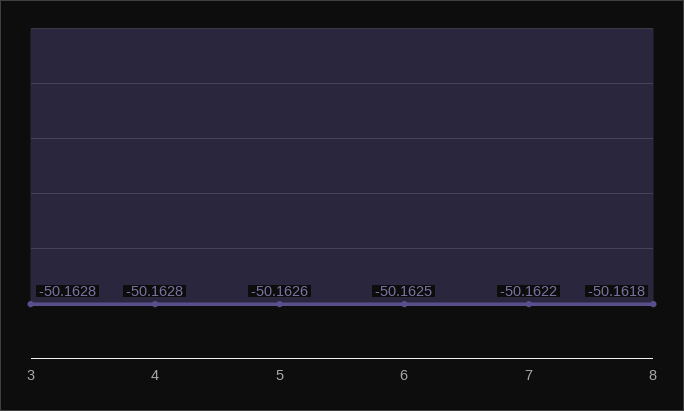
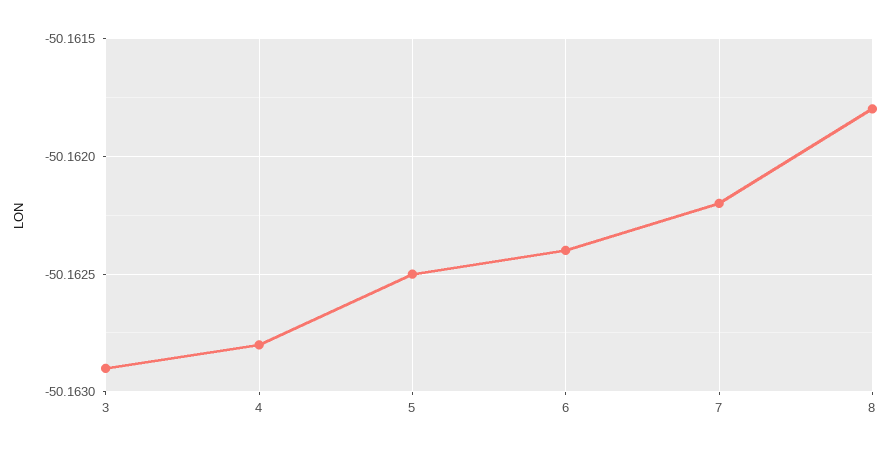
  {
-   "3": -50.1628,
+   "3": -50.1629,
    "4": -50.1628,
-   "5": -50.1626,
+   "5": -50.1625,
-   "6": -50.1625,
+   "6": -50.1624,
    "7": -50.1622,
    "8": -50.1618
  }

